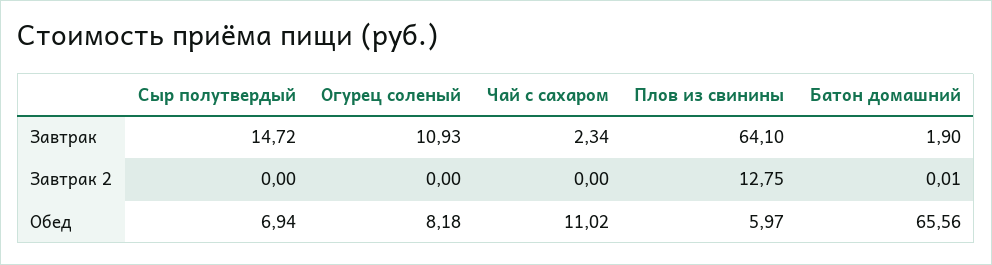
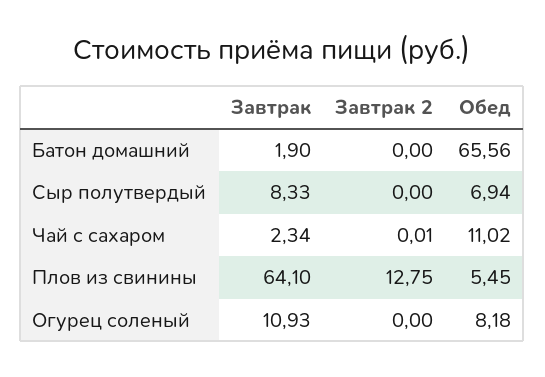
  {
    "Сыр полутвердый": {
-     "Завтрак": 14.72,
+     "Завтрак": 8.33,
      "Завтрак 2": 0,
      "Обед": 6.94
    },
    "Огурец соленый": {
      "Завтрак": 10.93,
      "Завтрак 2": 0,
      "Обед": 8.18
    },
    "Чай с сахаром": {
      "Завтрак": 2.34,
-     "Завтрак 2": 0,
+     "Завтрак 2": 0.01,
      "Обед": 11.02
    },
    "Плов из свинины": {
      "Завтрак": 64.1,
      "Завтрак 2": 12.75,
-     "Обед": 5.97
+     "Обед": 5.45
    },
    "Батон домашний": {
      "Завтрак": 1.9,
-     "Завтрак 2": 0.01,
+     "Завтрак 2": 0,
      "Обед": 65.56
    }
  }

